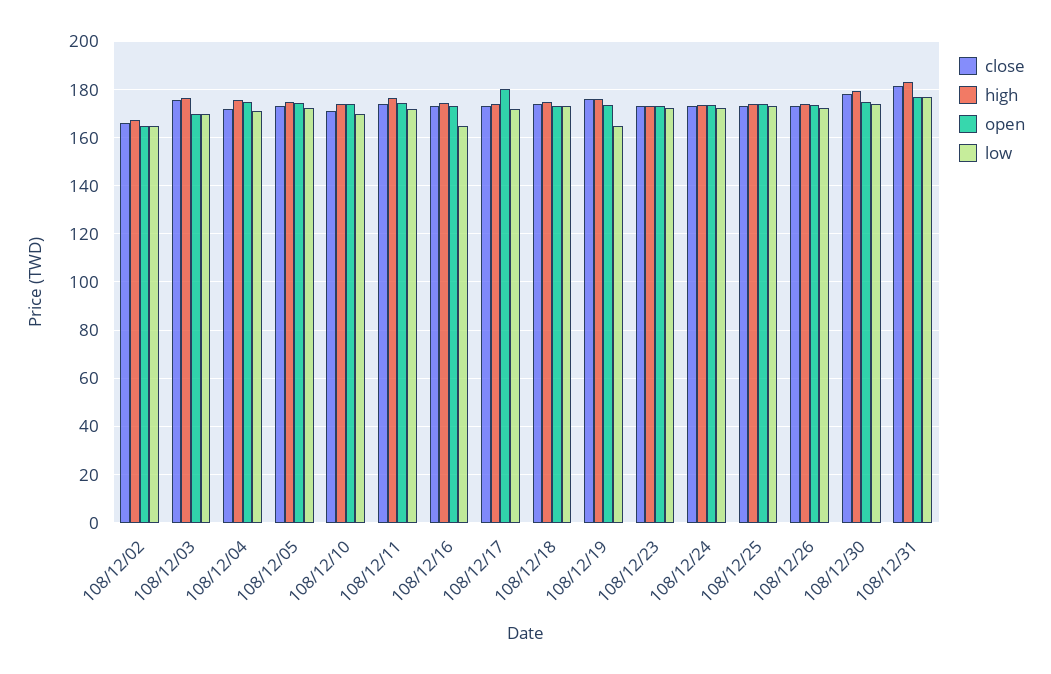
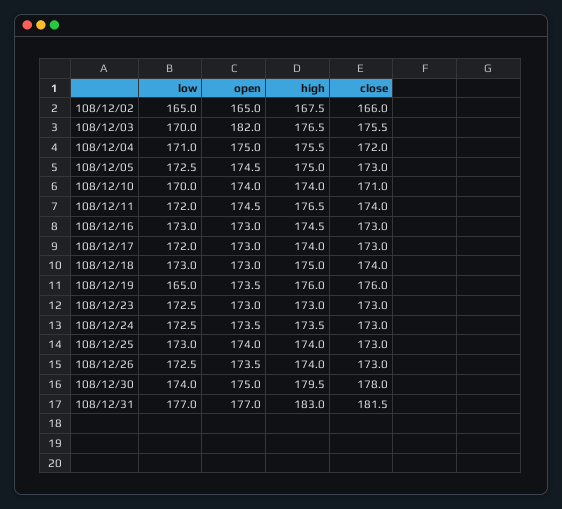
  {
    "close": {
      "108/12/02": 166,
      "108/12/03": 175.5,
      "108/12/04": 172,
      "108/12/05": 173,
      "108/12/10": 171,
      "108/12/11": 174,
      "108/12/16": 173,
      "108/12/17": 173,
      "108/12/18": 174,
      "108/12/19": 176,
      "108/12/23": 173,
      "108/12/24": 173,
      "108/12/25": 173,
      "108/12/26": 173,
      "108/12/30": 178,
      "108/12/31": 181.5
    },
    "high": {
      "108/12/02": 167.5,
      "108/12/03": 176.5,
      "108/12/04": 175.5,
      "108/12/05": 175,
      "108/12/10": 174,
      "108/12/11": 176.5,
      "108/12/16": 174.5,
      "108/12/17": 174,
      "108/12/18": 175,
      "108/12/19": 176,
      "108/12/23": 173,
      "108/12/24": 173.5,
      "108/12/25": 174,
      "108/12/26": 174,
      "108/12/30": 179.5,
      "108/12/31": 183
    },
    "open": {
      "108/12/02": 165,
-     "108/12/03": 170,
+     "108/12/03": 182,
      "108/12/04": 175,
      "108/12/05": 174.5,
      "108/12/10": 174,
      "108/12/11": 174.5,
      "108/12/16": 173,
-     "108/12/17": 180,
+     "108/12/17": 173,
      "108/12/18": 173,
      "108/12/19": 173.5,
      "108/12/23": 173,
      "108/12/24": 173.5,
      "108/12/25": 174,
      "108/12/26": 173.5,
      "108/12/30": 175,
      "108/12/31": 177
    },
    "low": {
      "108/12/02": 165,
      "108/12/03": 170,
      "108/12/04": 171,
      "108/12/05": 172.5,
      "108/12/10": 170,
      "108/12/11": 172,
-     "108/12/16": 165,
+     "108/12/16": 173,
      "108/12/17": 172,
      "108/12/18": 173,
      "108/12/19": 165,
      "108/12/23": 172.5,
      "108/12/24": 172.5,
      "108/12/25": 173,
      "108/12/26": 172.5,
      "108/12/30": 174,
      "108/12/31": 177
    }
  }

